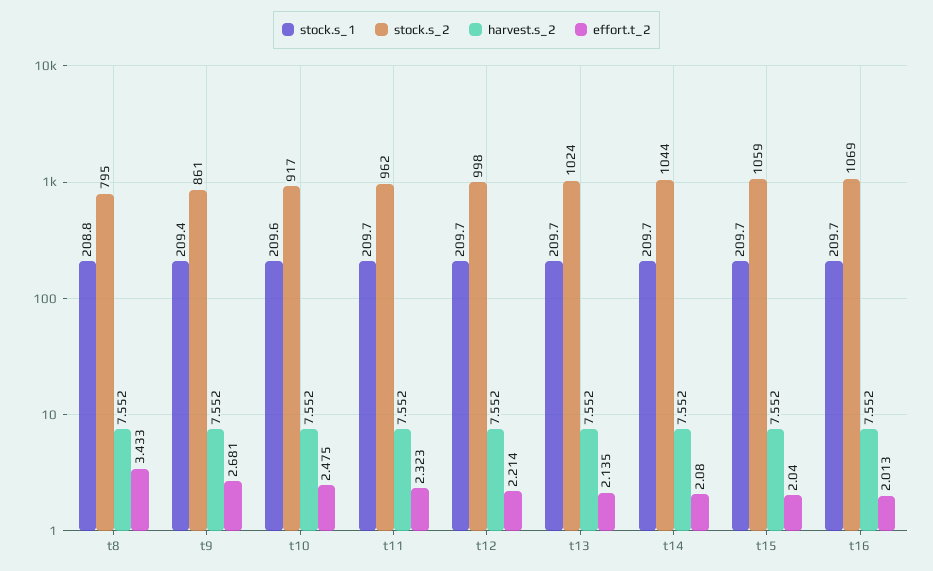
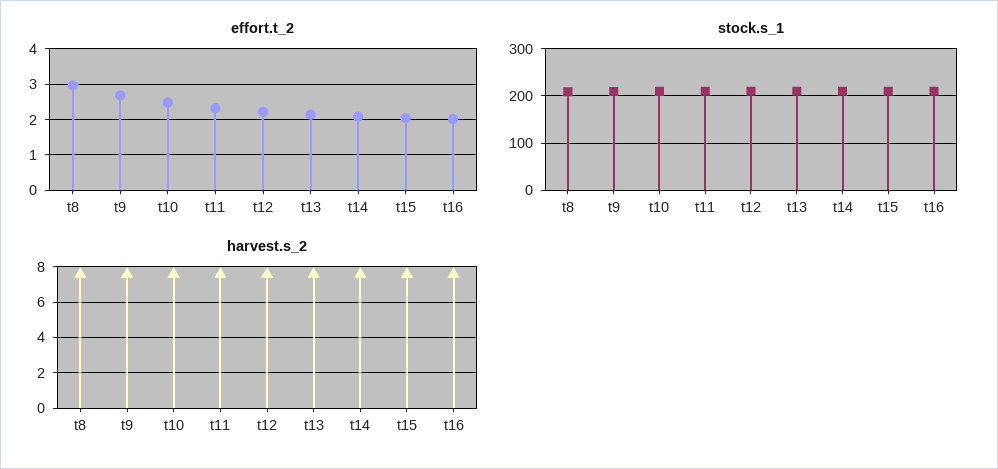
  {
    "stock.s_1": {
      "t8": 208.8,
      "t9": 209.4,
      "t10": 209.6,
      "t11": 209.7,
      "t12": 209.7,
      "t13": 209.7,
      "t14": 209.7,
      "t15": 209.7,
      "t16": 209.7
    },
-   "stock.s_2": {
-     "t8": 795,
-     "t9": 861,
-     "t10": 917,
-     "t11": 962,
-     "t12": 998,
-     "t13": 1024,
-     "t14": 1044,
-     "t15": 1059,
-     "t16": 1069
-   },
    "harvest.s_2": {
      "t8": 7.552,
      "t9": 7.552,
      "t10": 7.552,
      "t11": 7.552,
      "t12": 7.552,
      "t13": 7.552,
      "t14": 7.552,
      "t15": 7.552,
      "t16": 7.552
    },
    "effort.t_2": {
-     "t8": 3.433,
+     "t8": 3,
      "t9": 2.681,
      "t10": 2.475,
      "t11": 2.323,
      "t12": 2.214,
      "t13": 2.135,
      "t14": 2.08,
      "t15": 2.04,
      "t16": 2.013
    }
  }

